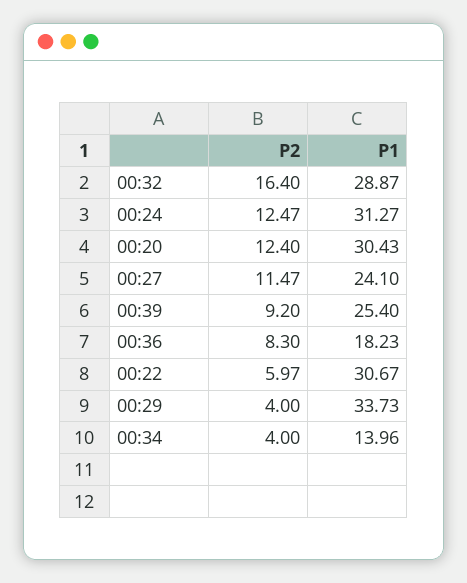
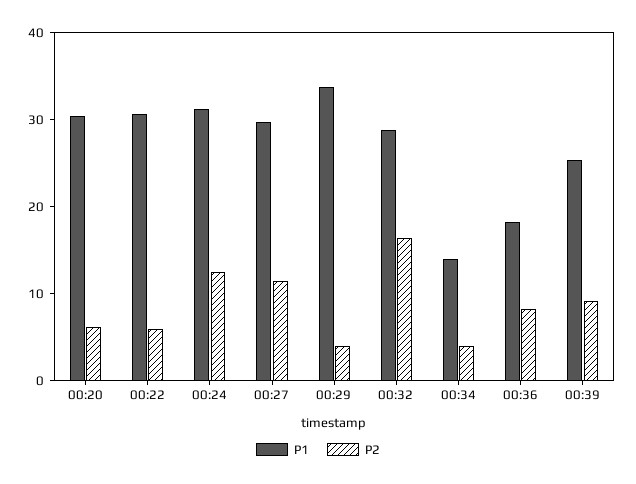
  {
    "P2": {
      "00:32": 16.4,
      "00:24": 12.47,
-     "00:20": 12.4,
+     "00:20": 6,
      "00:27": 11.47,
      "00:39": 9.2,
      "00:36": 8.3,
      "00:22": 5.97,
      "00:29": 4,
      "00:34": 4
    },
    "P1": {
      "00:32": 28.87,
      "00:24": 31.27,
      "00:20": 30.43,
-     "00:27": 24.1,
+     "00:27": 30,
      "00:39": 25.4,
      "00:36": 18.23,
      "00:22": 30.67,
      "00:29": 33.73,
      "00:34": 13.96
    }
  }

